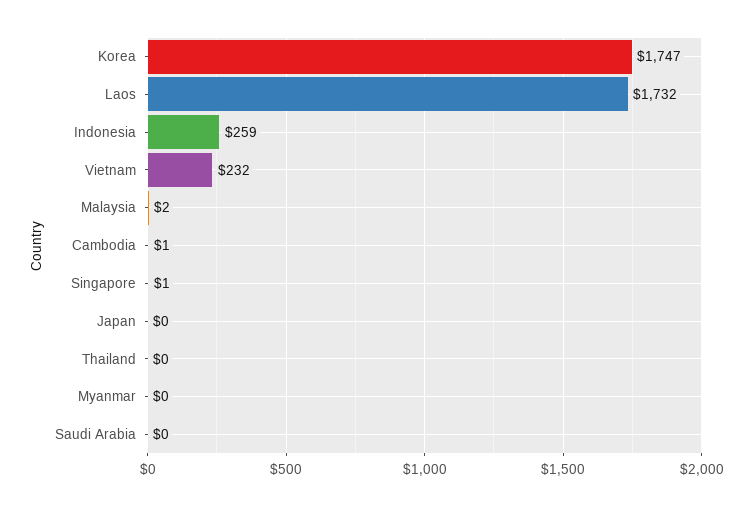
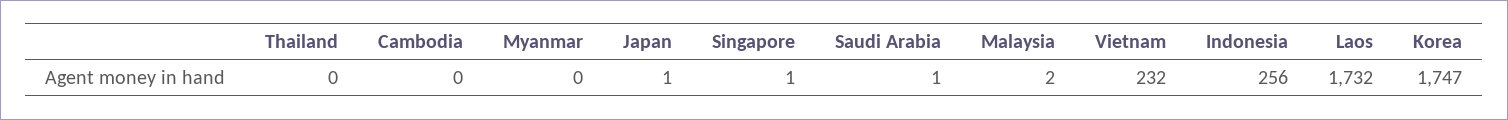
  {
    "Korea": 1747,
    "Laos": 1732,
-   "Indonesia": 259,
+   "Indonesia": 256,
    "Vietnam": 232,
    "Malaysia": 2,
-   "Cambodia": 1,
+   "Cambodia": 0,
    "Singapore": 1,
-   "Japan": 0,
+   "Japan": 1,
    "Thailand": 0,
    "Myanmar": 0,
-   "Saudi Arabia": 0
+   "Saudi Arabia": 1
  }

